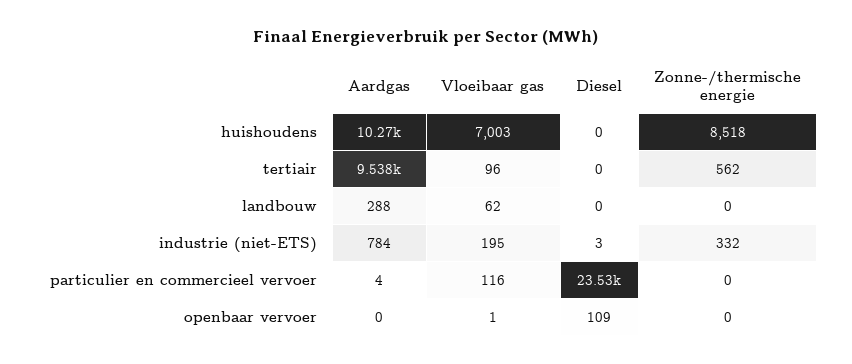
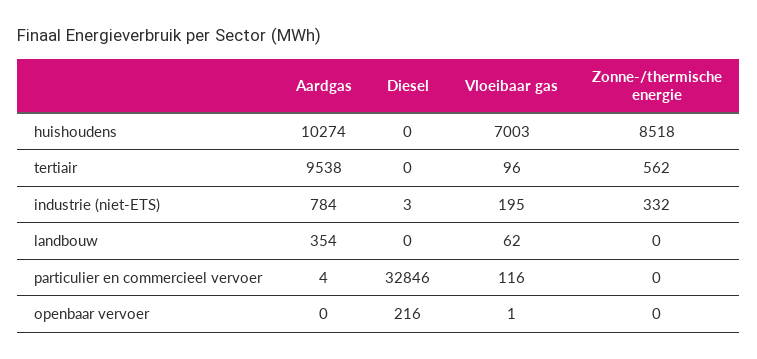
  {
    "Aardgas": {
      "huishoudens": 10274,
      "tertiair": 9538,
-     "landbouw": 288,
+     "landbouw": 354,
      "industrie (niet-ETS)": 784,
      "particulier en commercieel vervoer": 4,
      "openbaar vervoer": 0
    },
    "Vloeibaar gas": {
      "huishoudens": 7003,
      "tertiair": 96,
      "landbouw": 62,
      "industrie (niet-ETS)": 195,
      "particulier en commercieel vervoer": 116,
      "openbaar vervoer": 1
    },
    "Diesel": {
      "huishoudens": 0,
      "tertiair": 0,
      "landbouw": 0,
      "industrie (niet-ETS)": 3,
-     "particulier en commercieel vervoer": 23530,
+     "particulier en commercieel vervoer": 32846,
-     "openbaar vervoer": 109
+     "openbaar vervoer": 216
    },
    "Zonne-/thermische energie": {
      "huishoudens": 8518,
      "tertiair": 562,
      "landbouw": 0,
      "industrie (niet-ETS)": 332,
      "particulier en commercieel vervoer": 0,
      "openbaar vervoer": 0
    }
  }

